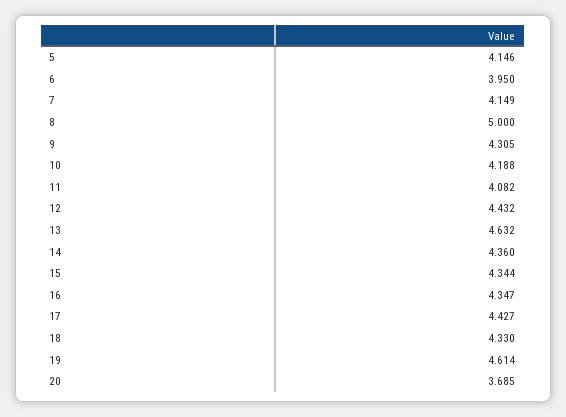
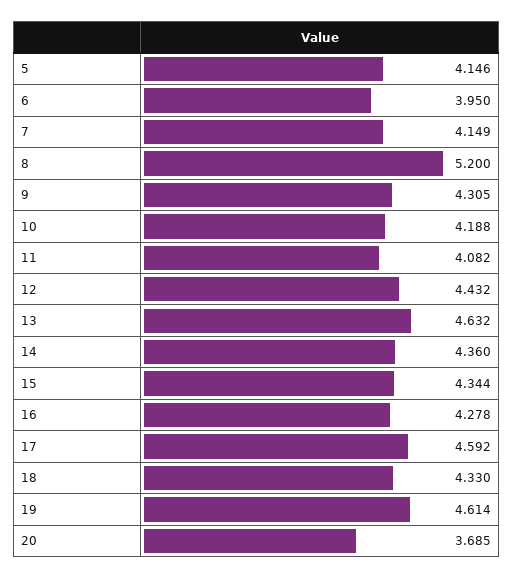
  {
    "5": 4.146,
    "6": 3.95,
    "7": 4.149,
-   "8": 5,
+   "8": 5.2,
    "9": 4.305,
    "10": 4.188,
    "11": 4.082,
    "12": 4.432,
    "13": 4.632,
    "14": 4.36,
    "15": 4.344,
-   "16": 4.347,
+   "16": 4.278,
-   "17": 4.427,
+   "17": 4.592,
    "18": 4.33,
    "19": 4.614,
    "20": 3.685
  }

